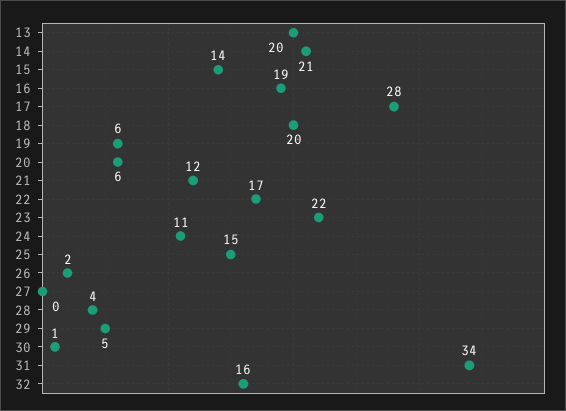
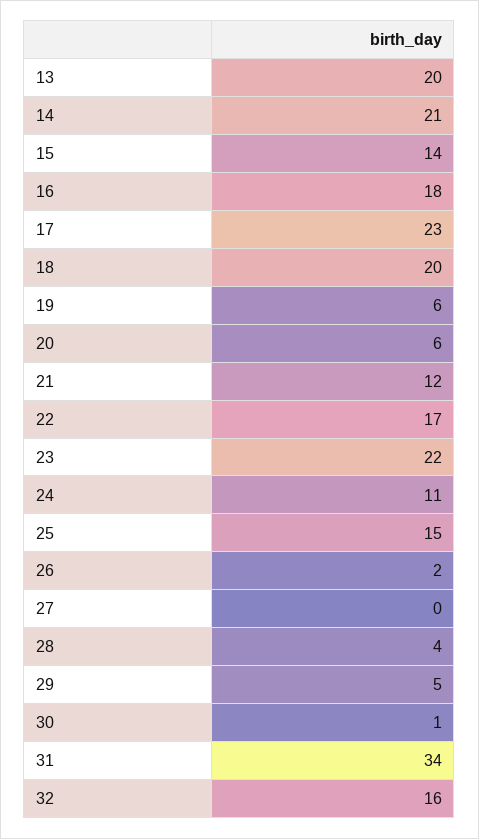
  {
    "13": 20,
    "14": 21,
    "15": 14,
-   "16": 19,
+   "16": 18,
-   "17": 28,
+   "17": 23,
    "18": 20,
    "19": 6,
    "20": 6,
    "21": 12,
    "22": 17,
    "23": 22,
    "24": 11,
    "25": 15,
    "26": 2,
    "27": 0,
    "28": 4,
    "29": 5,
    "30": 1,
    "31": 34,
    "32": 16
  }

